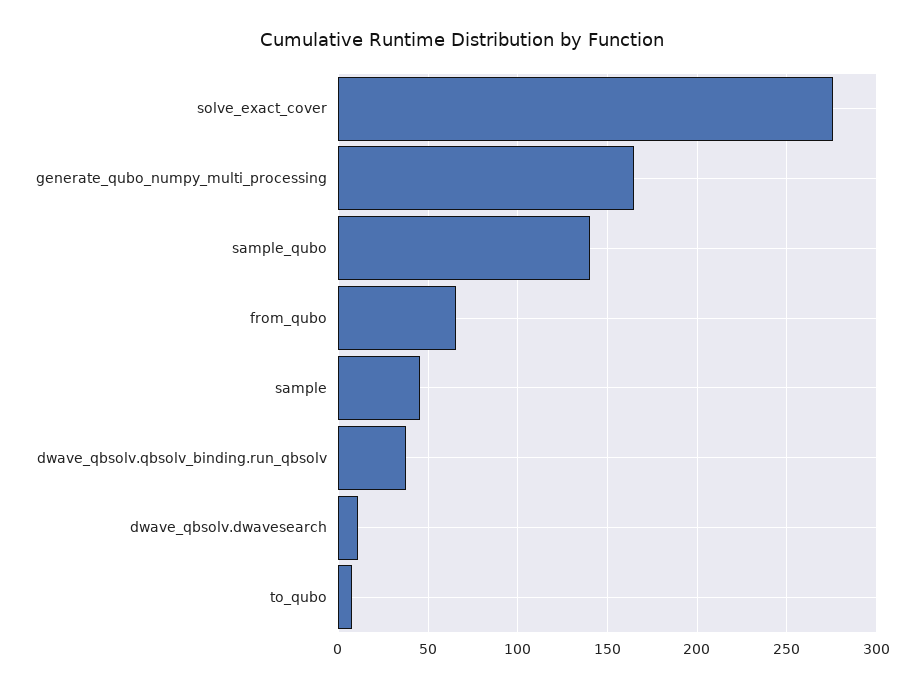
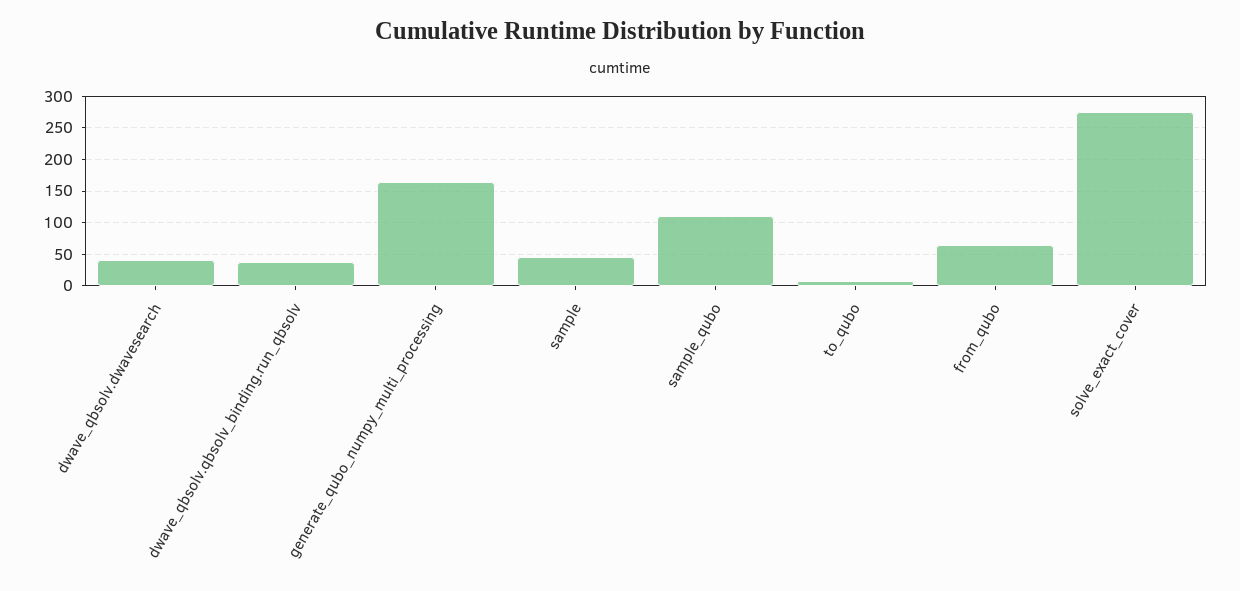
  {
    "solve_exact_cover": 275,
    "generate_qubo_numpy_multi_processing": 165,
-   "sample_qubo": 140,
+   "sample_qubo": 110,
    "from_qubo": 65,
    "sample": 45,
    "dwave_qbsolv.qbsolv_binding.run_qbsolv": 40,
-   "dwave_qbsolv.dwavesearch": 10,
+   "dwave_qbsolv.dwavesearch": 40,
    "to_qubo": 10
  }

